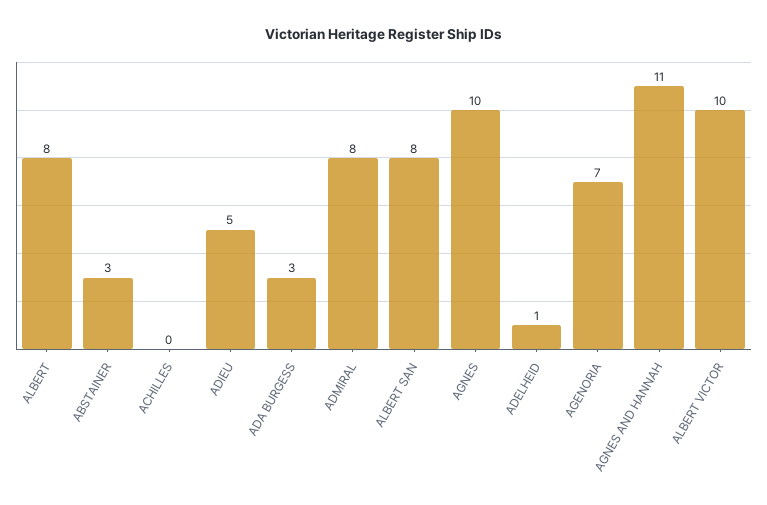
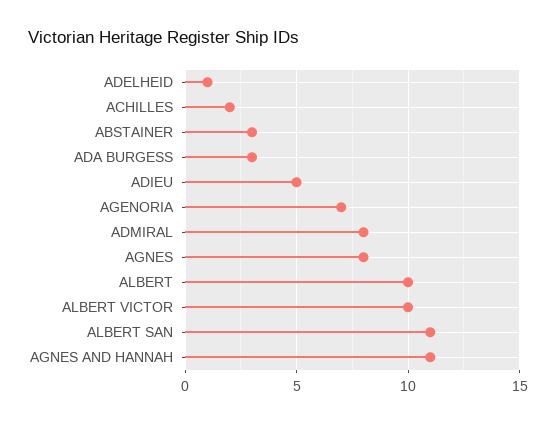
  {
-   "ALBERT": 8,
+   "ALBERT": 10,
    "ABSTAINER": 3,
-   "ACHILLES": 0,
+   "ACHILLES": 2,
    "ADIEU": 5,
    "ADA BURGESS": 3,
    "ADMIRAL": 8,
-   "ALBERT SAN": 8,
+   "ALBERT SAN": 11,
-   "AGNES": 10,
+   "AGNES": 8,
    "ADELHEID": 1,
    "AGENORIA": 7,
    "AGNES AND HANNAH": 11,
    "ALBERT VICTOR": 10
  }

